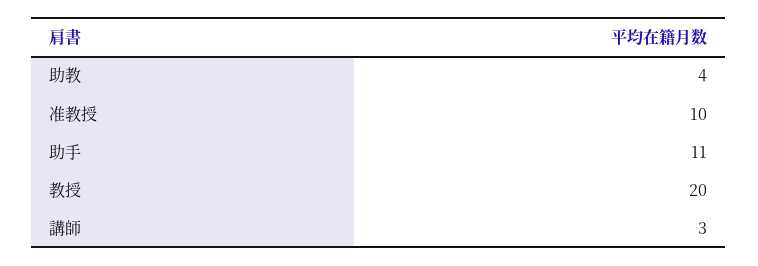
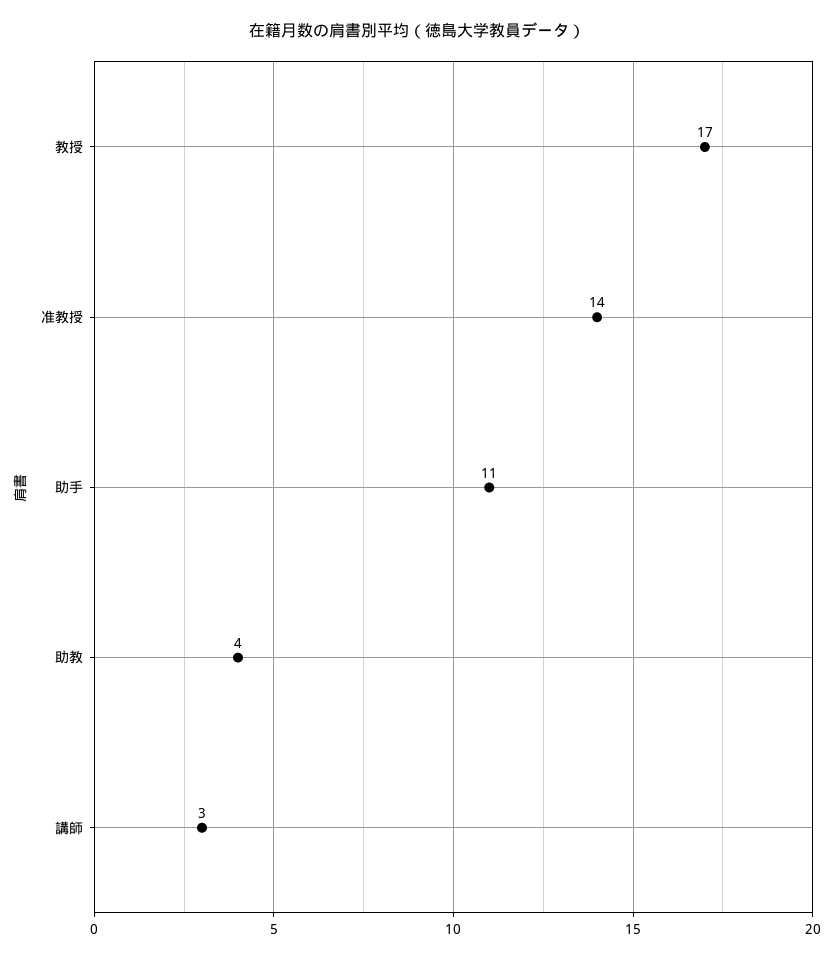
  {
    "助教": 4,
-   "准教授": 10,
+   "准教授": 14,
    "助手": 11,
-   "教授": 20,
+   "教授": 17,
    "講師": 3
  }

